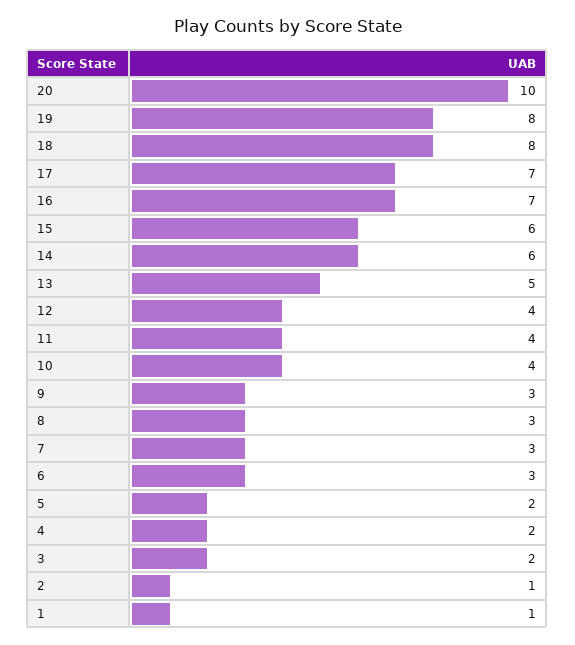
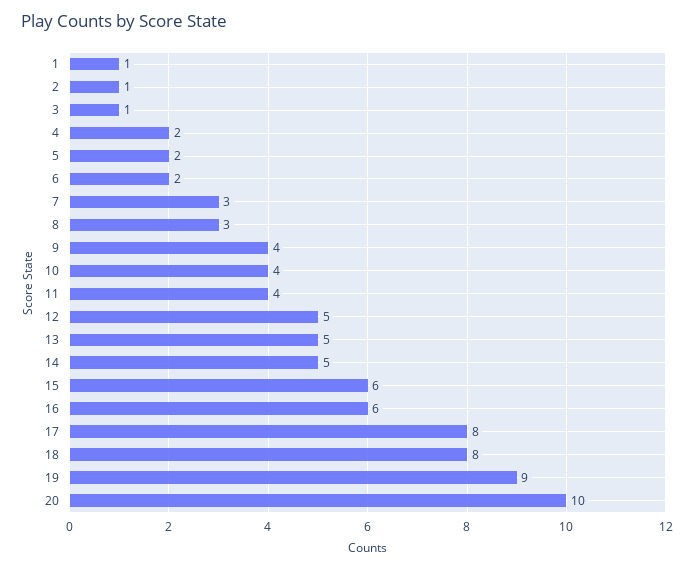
  {
    "20": 10,
-   "19": 8,
+   "19": 9,
    "18": 8,
-   "17": 7,
+   "17": 8,
-   "16": 7,
+   "16": 6,
    "15": 6,
-   "14": 6,
+   "14": 5,
    "13": 5,
-   "12": 4,
+   "12": 5,
    "11": 4,
    "10": 4,
-   "9": 3,
+   "9": 4,
    "8": 3,
    "7": 3,
-   "6": 3,
+   "6": 2,
    "5": 2,
    "4": 2,
-   "3": 2,
+   "3": 1,
    "2": 1,
    "1": 1
  }

